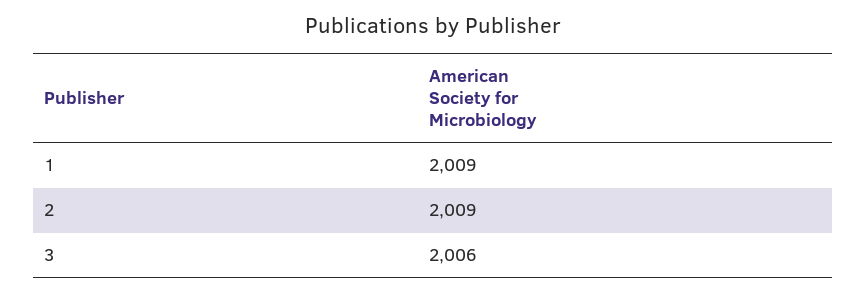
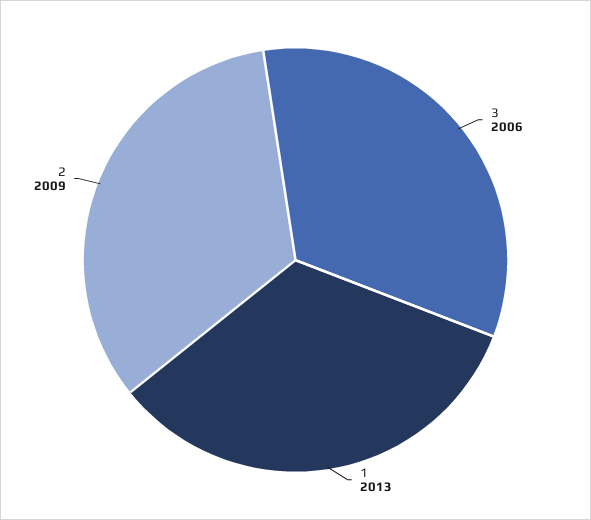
  {
-   "1": 2009,
+   "1": 2013,
    "2": 2009,
    "3": 2006
  }

